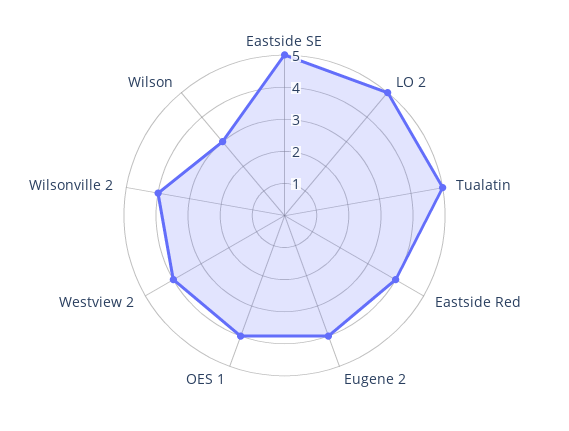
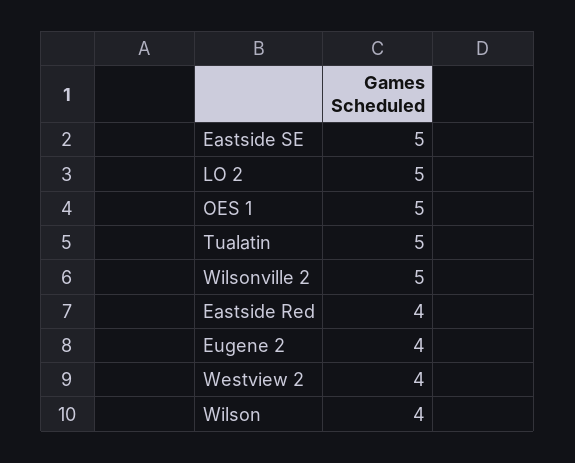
  {
    "Eastside SE": 5,
    "LO 2": 5,
    "Tualatin": 5,
    "Eastside Red": 4,
    "Eugene 2": 4,
-   "OES 1": 4,
+   "OES 1": 5,
    "Westview 2": 4,
-   "Wilsonville 2": 4,
+   "Wilsonville 2": 5,
-   "Wilson": 3
+   "Wilson": 4
  }

